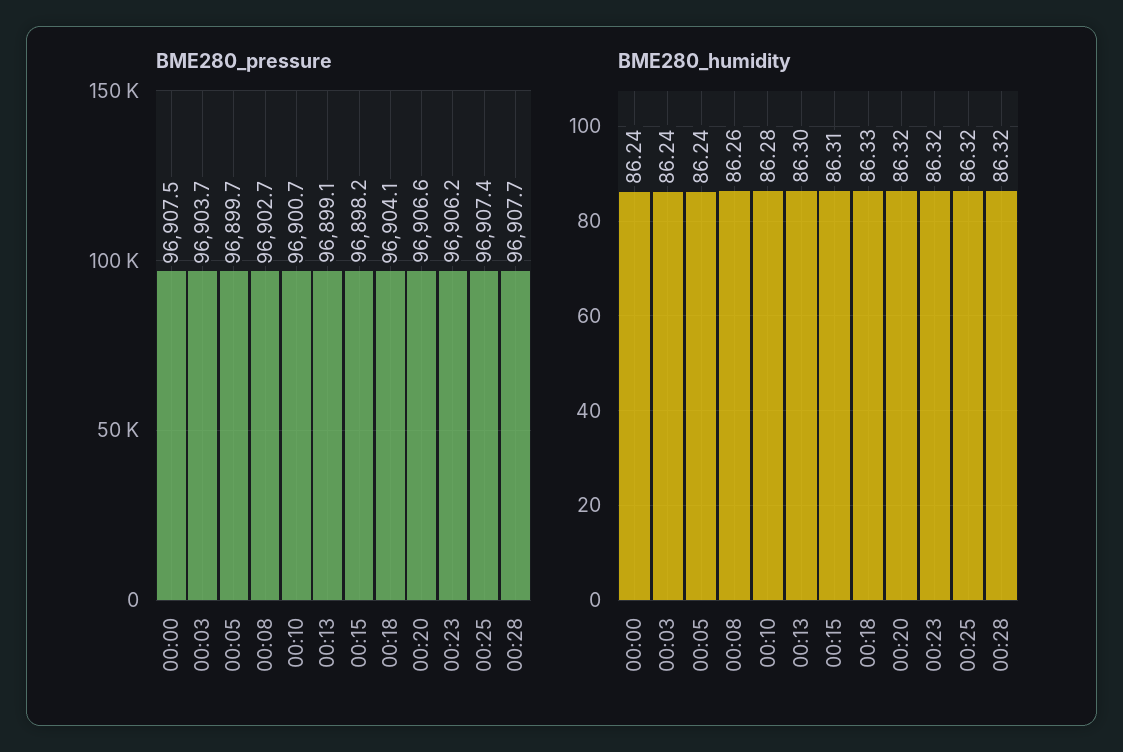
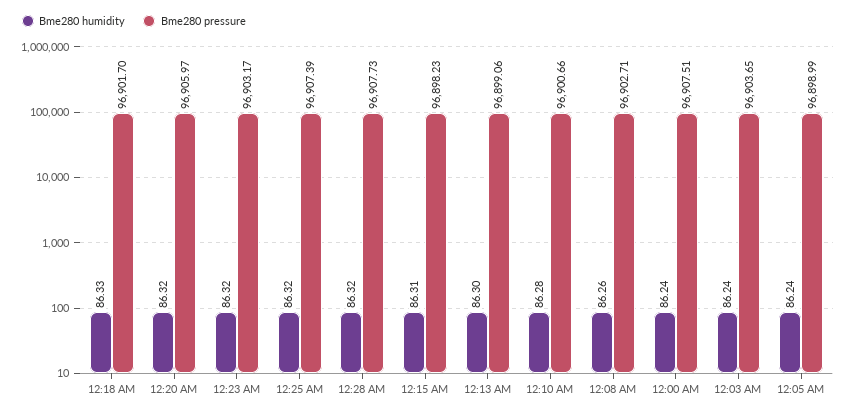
  {
    "BME280_pressure": {
      "00:00": 96907.51,
      "00:03": 96903.65,
-     "00:05": 96899.7,
+     "00:05": 96898.99,
      "00:08": 96902.71,
      "00:10": 96900.66,
      "00:13": 96899.06,
      "00:15": 96898.23,
-     "00:18": 96904.1,
+     "00:18": 96901.7,
-     "00:20": 96906.6,
+     "00:20": 96905.97,
-     "00:23": 96906.2,
+     "00:23": 96903.17,
      "00:25": 96907.39,
      "00:28": 96907.73
    },
    "BME280_humidity": {
      "00:00": 86.24,
      "00:03": 86.24,
      "00:05": 86.24,
      "00:08": 86.26,
      "00:10": 86.28,
      "00:13": 86.3,
      "00:15": 86.31,
      "00:18": 86.33,
      "00:20": 86.32,
      "00:23": 86.32,
      "00:25": 86.32,
      "00:28": 86.32
    }
  }

